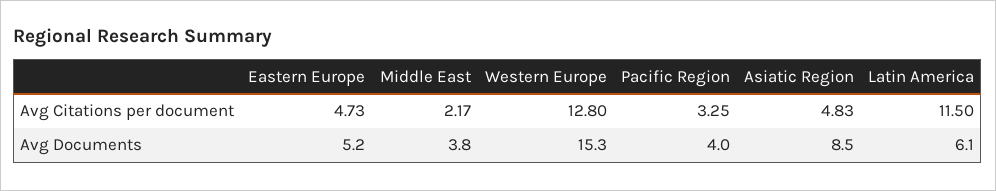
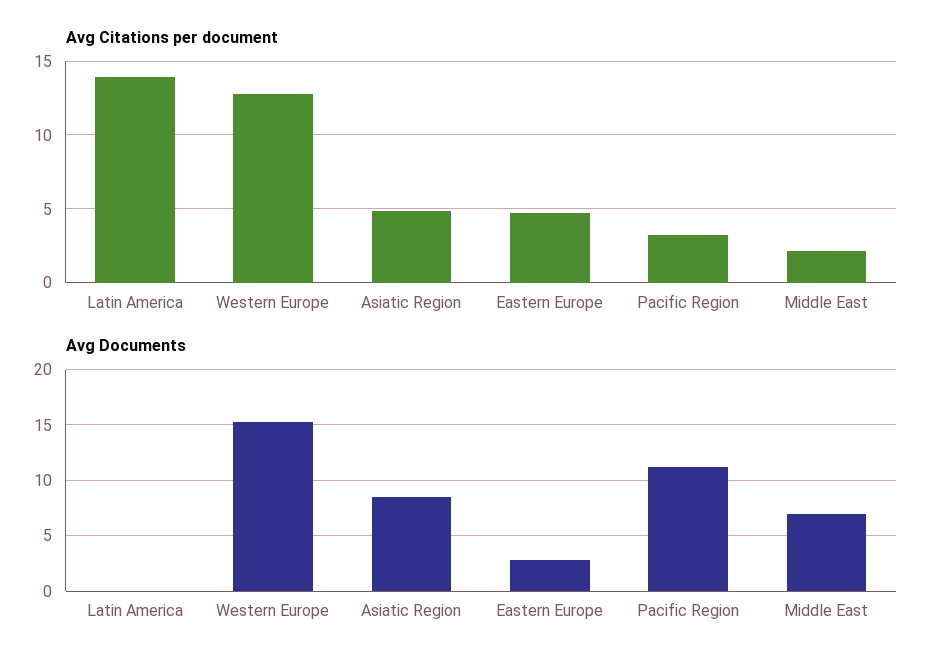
  {
    "Avg Citations per document": {
      "Eastern Europe": 4.73,
      "Middle East": 2.17,
      "Western Europe": 12.8,
      "Pacific Region": 3.25,
      "Asiatic Region": 4.83,
-     "Latin America": 11.5
+     "Latin America": 14
    },
    "Avg Documents": {
-     "Eastern Europe": 5.2,
+     "Eastern Europe": 3,
-     "Middle East": 3.8,
+     "Middle East": 7,
      "Western Europe": 15.3,
-     "Pacific Region": 4,
+     "Pacific Region": 11,
      "Asiatic Region": 8.5,
-     "Latin America": 6.1
+     "Latin America": 0
    }
  }

